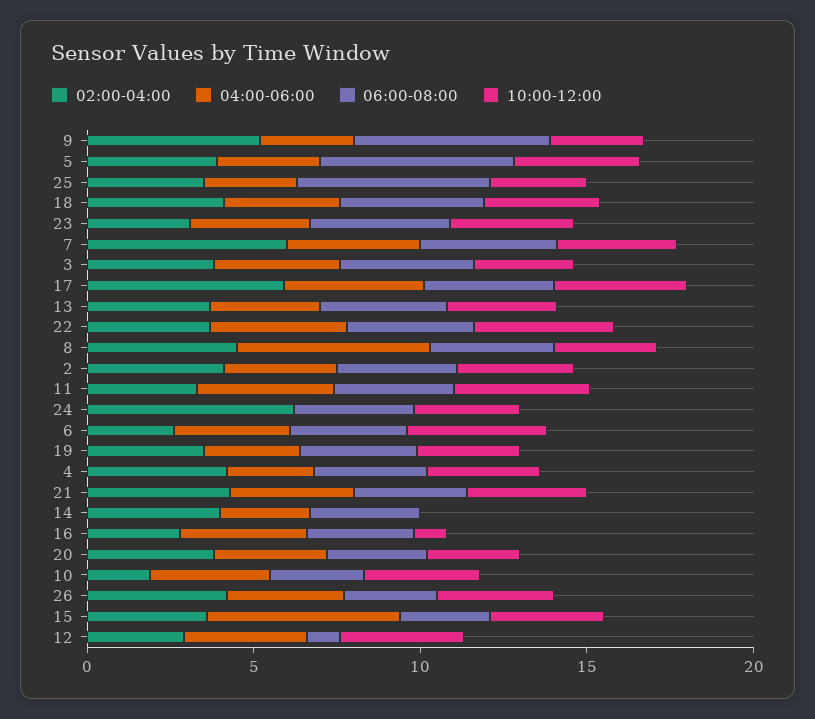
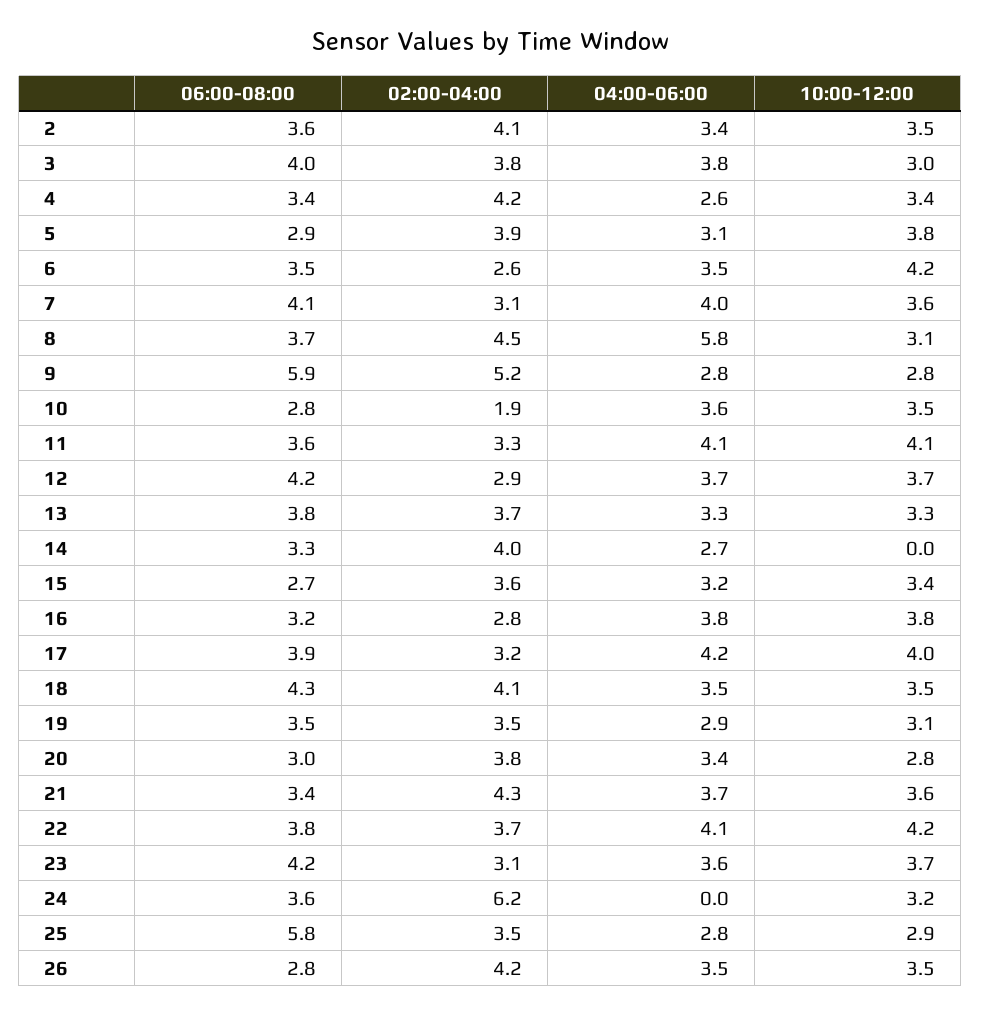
  {
    "02:00-04:00": {
      "9": 5.2,
      "5": 3.9,
      "25": 3.5,
      "18": 4.1,
      "23": 3.1,
-     "7": 6,
+     "7": 3.1,
      "3": 3.8,
-     "17": 6,
+     "17": 3.2,
      "13": 3.7,
      "22": 3.7,
      "8": 4.5,
      "2": 4.1,
      "11": 3.3,
      "24": 6.2,
      "6": 2.6,
      "19": 3.5,
      "4": 4.2,
      "21": 4.3,
      "14": 4,
      "16": 2.8,
      "20": 3.8,
      "10": 1.9,
      "26": 4.2,
      "15": 3.6,
      "12": 2.9
    },
    "04:00-06:00": {
      "9": 2.8,
      "5": 3.1,
      "25": 2.8,
      "18": 3.5,
      "23": 3.6,
      "7": 4,
      "3": 3.8,
      "17": 4.2,
      "13": 3.3,
      "22": 4.1,
      "8": 5.8,
      "2": 3.4,
      "11": 4.1,
      "24": 0,
      "6": 3.5,
      "19": 2.9,
      "4": 2.6,
      "21": 3.7,
      "14": 2.7,
      "16": 3.8,
      "20": 3.4,
      "10": 3.6,
      "26": 3.5,
-     "15": 6,
+     "15": 3.2,
      "12": 3.7
    },
    "06:00-08:00": {
      "9": 5.9,
-     "5": 6,
+     "5": 2.9,
      "25": 5.8,
      "18": 4.3,
      "23": 4.2,
      "7": 4.1,
      "3": 4,
      "17": 3.9,
      "13": 3.8,
      "22": 3.8,
      "8": 3.7,
      "2": 3.6,
      "11": 3.6,
      "24": 3.6,
      "6": 3.5,
      "19": 3.5,
      "4": 3.4,
      "21": 3.4,
      "14": 3.3,
      "16": 3.2,
      "20": 3,
      "10": 2.8,
      "26": 2.8,
      "15": 2.7,
-     "12": 1
+     "12": 4.2
    },
    "10:00-12:00": {
      "9": 2.8,
      "5": 3.8,
      "25": 2.9,
      "18": 3.5,
      "23": 3.7,
      "7": 3.6,
      "3": 3,
      "17": 4,
      "13": 3.3,
      "22": 4.2,
      "8": 3.1,
      "2": 3.5,
      "11": 4.1,
      "24": 3.2,
      "6": 4.2,
      "19": 3.1,
      "4": 3.4,
      "21": 3.6,
      "14": 0,
-     "16": 1,
+     "16": 3.8,
      "20": 2.8,
      "10": 3.5,
      "26": 3.5,
      "15": 3.4,
      "12": 3.7
    }
  }

